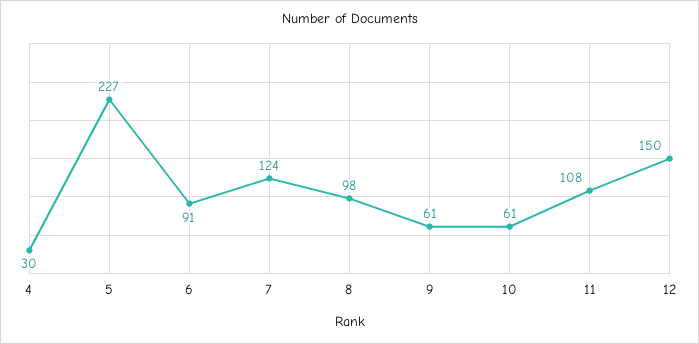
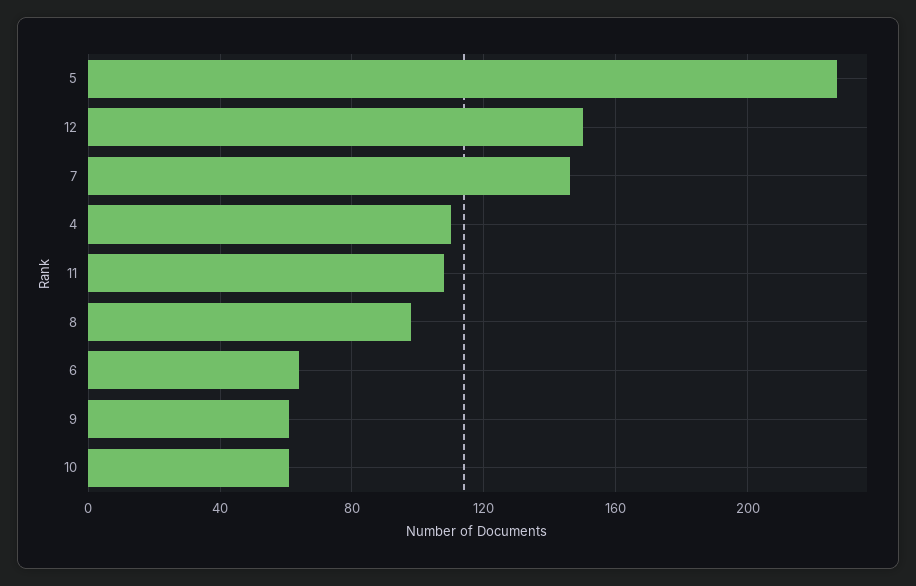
  {
-   "4": 30,
+   "4": 110,
    "5": 227,
-   "6": 91,
+   "6": 65,
-   "7": 124,
+   "7": 145,
    "8": 98,
    "9": 61,
    "10": 61,
    "11": 108,
    "12": 150
  }

